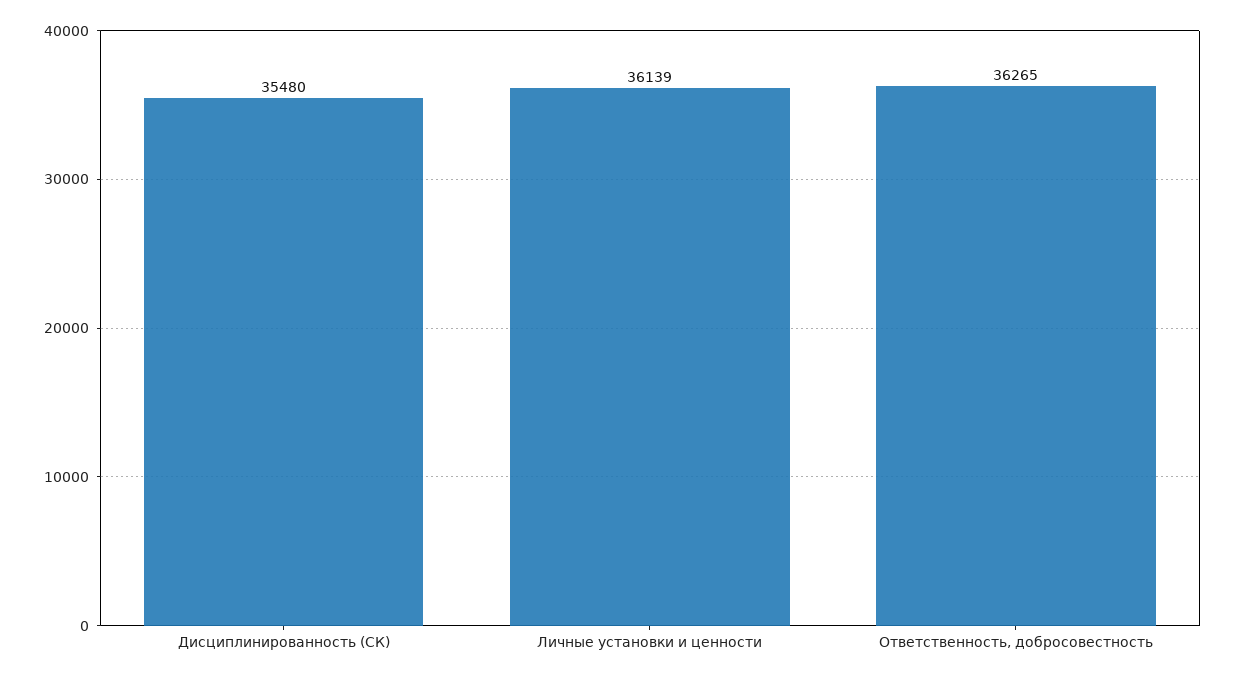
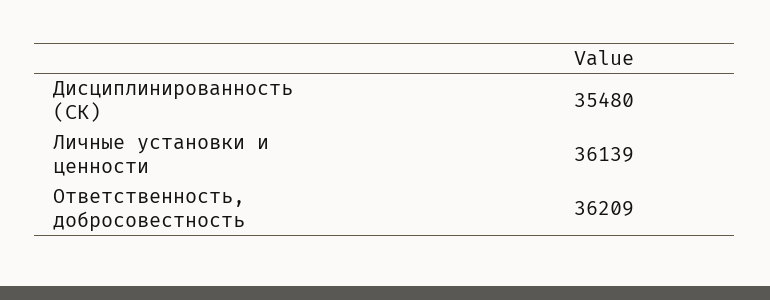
  {
    "Дисциплинированность (СК)": 35480,
    "Личные установки и ценности": 36139,
-   "Ответственность, добросовестность": 36265
+   "Ответственность, добросовестность": 36209
  }

